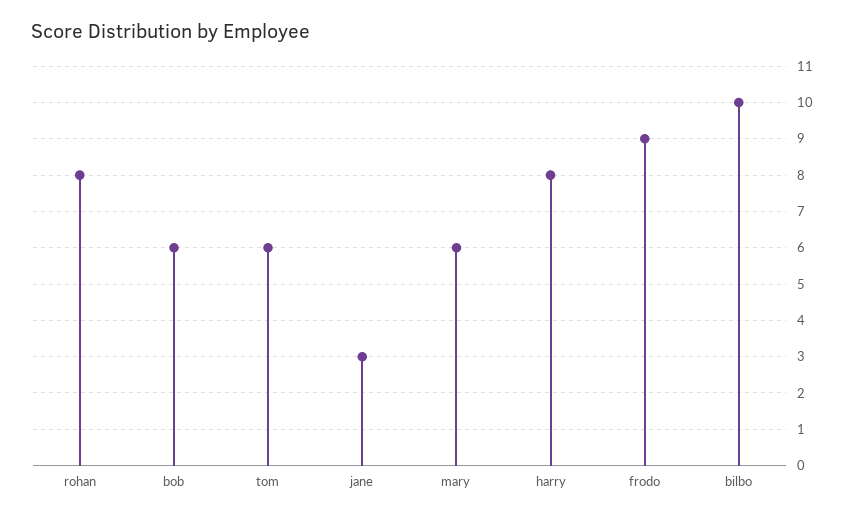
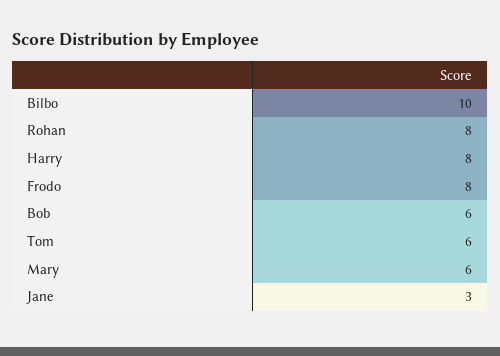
  {
    "rohan": 8,
    "bob": 6,
    "tom": 6,
    "jane": 3,
    "mary": 6,
    "harry": 8,
-   "frodo": 9,
+   "frodo": 8,
    "bilbo": 10
  }

